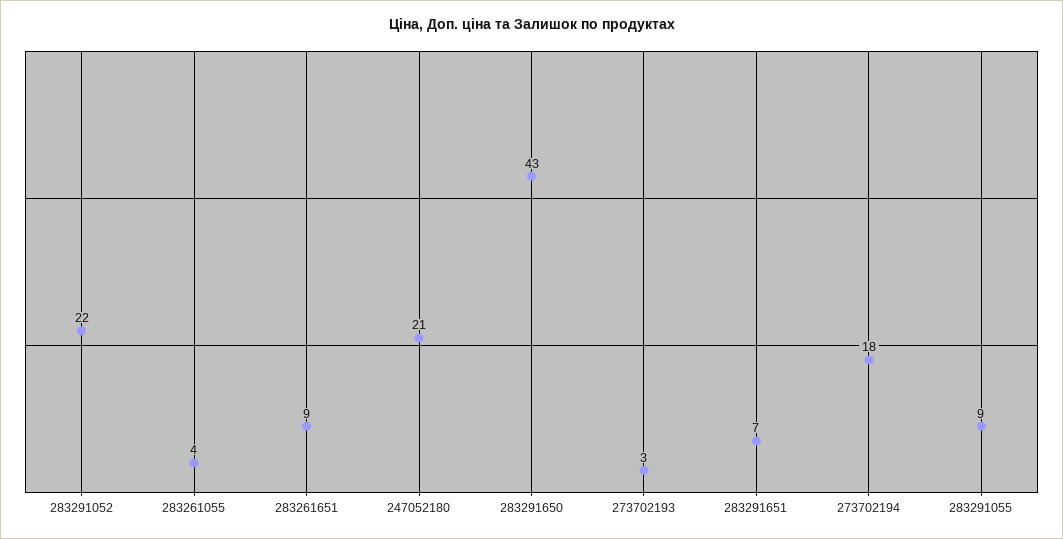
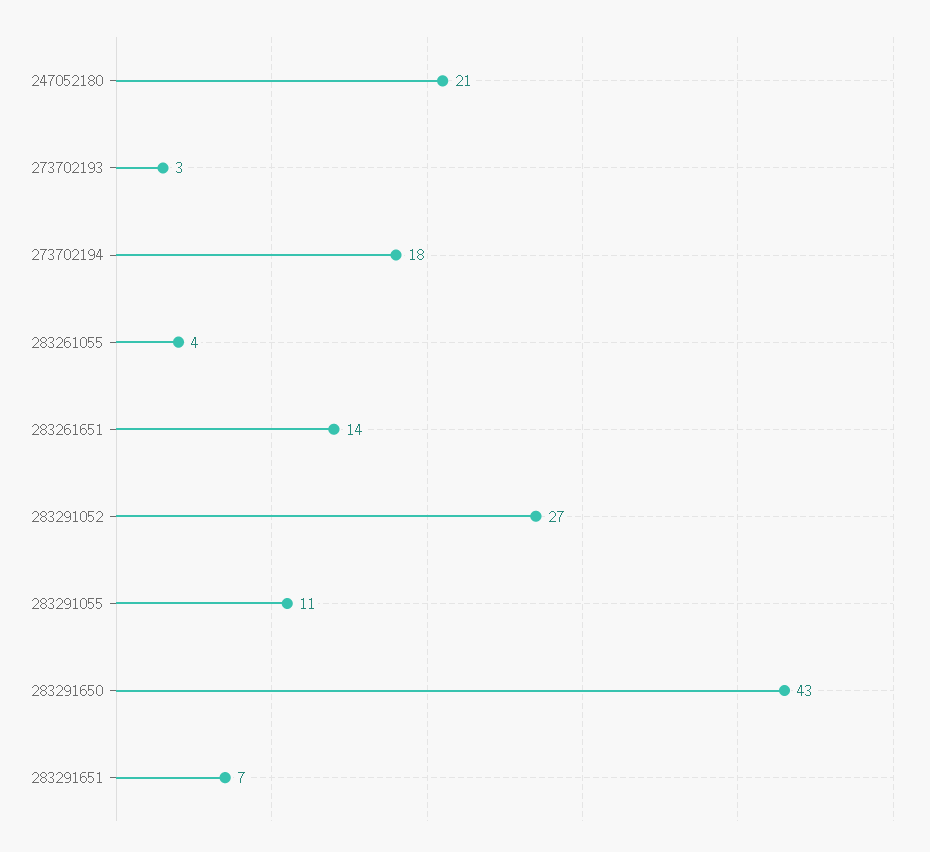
  {
-   "283291052": 22,
+   "283291052": 27,
    "283261055": 4,
-   "283261651": 9,
+   "283261651": 14,
    "247052180": 21,
    "283291650": 43,
    "273702193": 3,
    "283291651": 7,
    "273702194": 18,
-   "283291055": 9
+   "283291055": 11
  }

